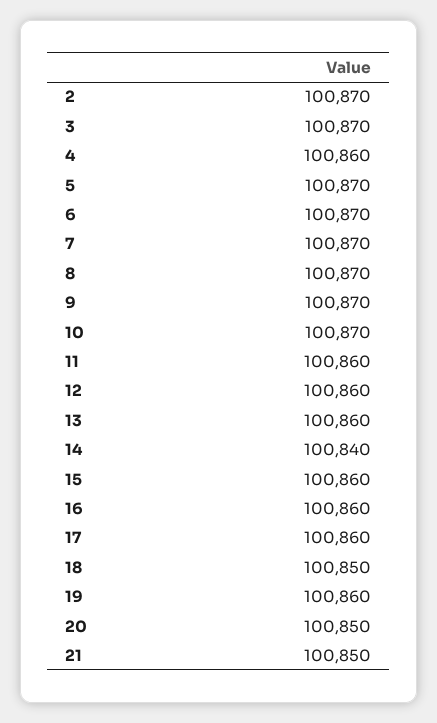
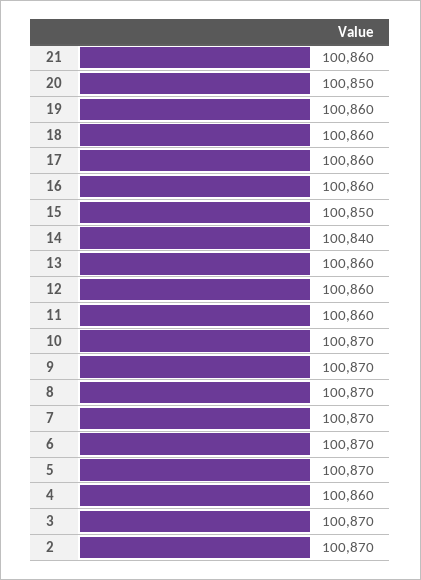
  {
    "2": 100870,
    "3": 100870,
    "4": 100860,
    "5": 100870,
    "6": 100870,
    "7": 100870,
    "8": 100870,
    "9": 100870,
    "10": 100870,
    "11": 100860,
    "12": 100860,
    "13": 100860,
    "14": 100840,
-   "15": 100860,
+   "15": 100850,
    "16": 100860,
    "17": 100860,
-   "18": 100850,
+   "18": 100860,
    "19": 100860,
    "20": 100850,
-   "21": 100850
+   "21": 100860
  }

